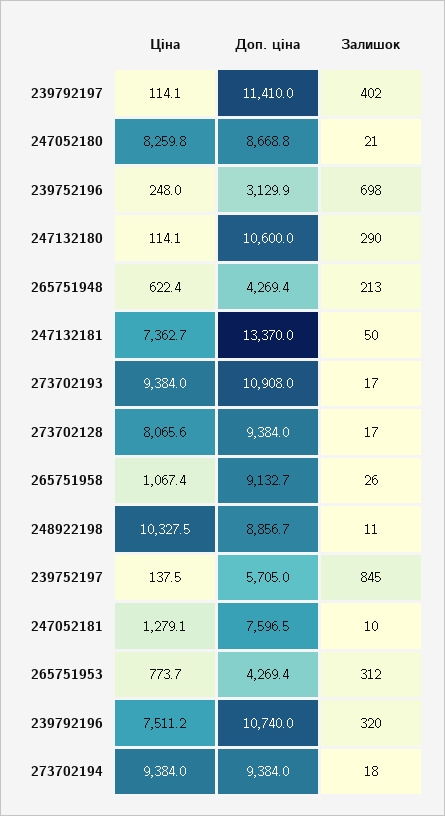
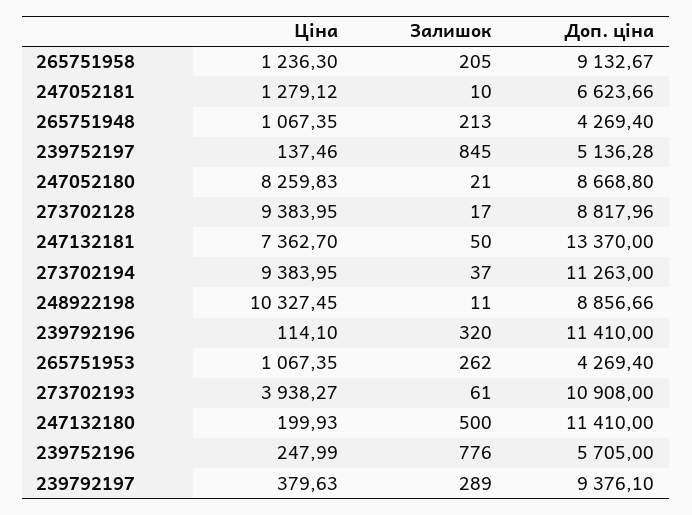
  {
    "Ціна": {
-     "239792197": 114.1,
+     "239792197": 379.63,
      "247052180": 8259.83,
      "239752196": 247.99,
-     "247132180": 114.1,
+     "247132180": 199.93,
-     "265751948": 622.4,
+     "265751948": 1067.35,
      "247132181": 7362.7,
-     "273702193": 9384,
+     "273702193": 3938.27,
-     "273702128": 8065.6,
+     "273702128": 9383.95,
-     "265751958": 1067.4,
+     "265751958": 1236.3,
      "248922198": 10327.45,
      "239752197": 137.46,
      "247052181": 1279.12,
-     "265751953": 773.7,
+     "265751953": 1067.35,
-     "239792196": 7511.2,
+     "239792196": 114.1,
      "273702194": 9383.95
    },
    "Доп. ціна": {
-     "239792197": 11410,
+     "239792197": 9376.1,
      "247052180": 8668.8,
-     "239752196": 3129.9,
+     "239752196": 5705,
-     "247132180": 10600,
+     "247132180": 11410,
      "265751948": 4269.4,
      "247132181": 13370,
      "273702193": 10908,
-     "273702128": 9384,
+     "273702128": 8817.96,
      "265751958": 9132.67,
      "248922198": 8856.66,
-     "239752197": 5705,
+     "239752197": 5136.28,
-     "247052181": 7596.5,
+     "247052181": 6623.66,
      "265751953": 4269.4,
-     "239792196": 10740,
+     "239792196": 11410,
-     "273702194": 9384
+     "273702194": 11263
    },
    "Залишок": {
-     "239792197": 402,
+     "239792197": 289,
      "247052180": 21,
-     "239752196": 698,
+     "239752196": 776,
-     "247132180": 290,
+     "247132180": 500,
      "265751948": 213,
      "247132181": 50,
-     "273702193": 17,
+     "273702193": 61,
      "273702128": 17,
-     "265751958": 26,
+     "265751958": 205,
      "248922198": 11,
      "239752197": 845,
      "247052181": 10,
-     "265751953": 312,
+     "265751953": 262,
      "239792196": 320,
-     "273702194": 18
+     "273702194": 37
    }
  }

